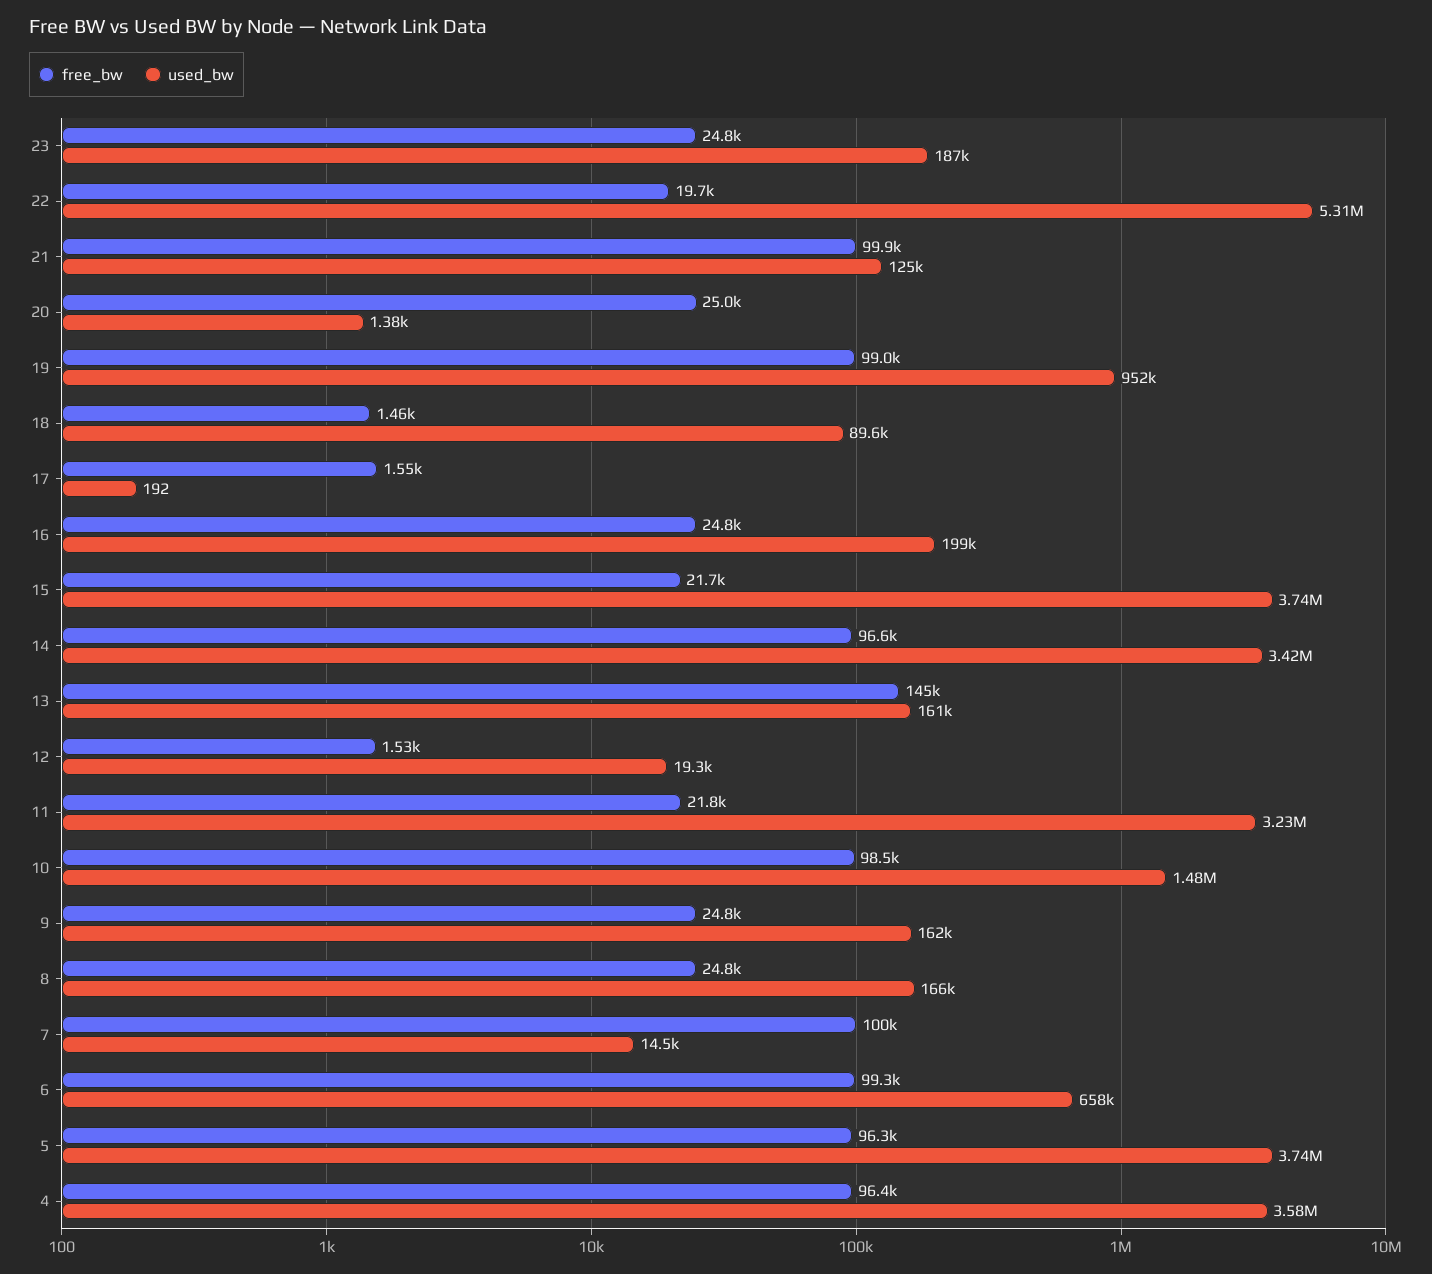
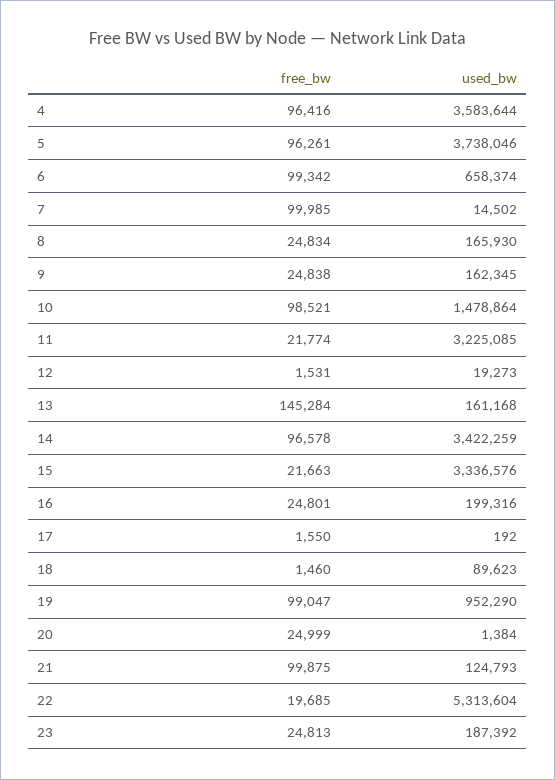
  {
    "free_bw": {
      "23": 24813,
      "22": 19685,
      "21": 99875,
      "20": 24999,
      "19": 99047,
      "18": 1460,
      "17": 1550,
      "16": 24801,
      "15": 21663,
      "14": 96578,
      "13": 145284,
      "12": 1531,
      "11": 21774,
      "10": 98521,
      "9": 24838,
      "8": 24834,
      "7": 99985,
      "6": 99342,
      "5": 96261,
      "4": 96416
    },
    "used_bw": {
      "23": 187392,
      "22": 5313604,
      "21": 124793,
      "20": 1384,
      "19": 952290,
      "18": 89623,
      "17": 192,
      "16": 199316,
-     "15": 3740000,
+     "15": 3336576,
      "14": 3422259,
      "13": 161168,
      "12": 19273,
      "11": 3225085,
      "10": 1478864,
      "9": 162345,
      "8": 165930,
      "7": 14502,
      "6": 658374,
      "5": 3738046,
      "4": 3583644
    }
  }

